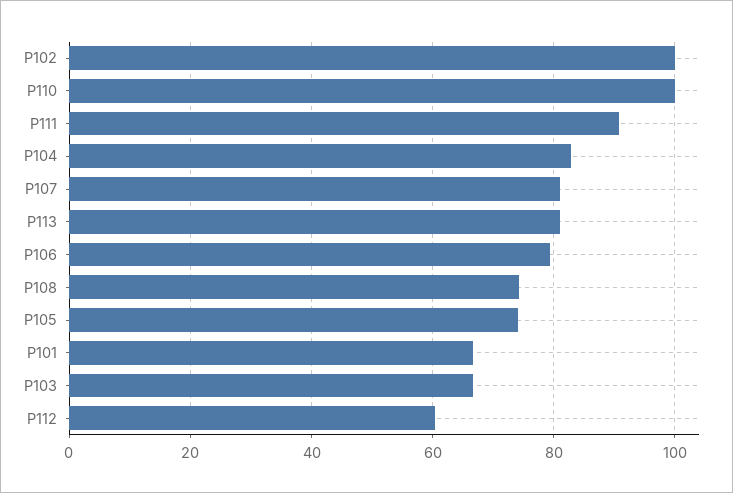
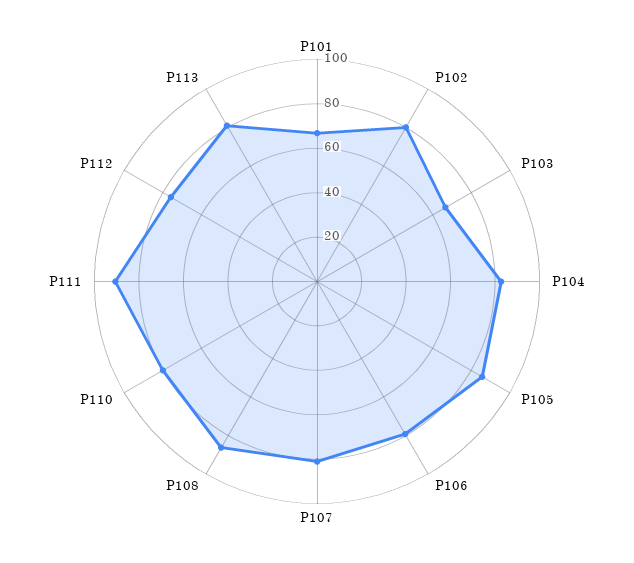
  {
-   "P102": 100,
+   "P102": 80,
-   "P110": 100,
+   "P110": 80,
    "P111": 90,
    "P104": 82,
    "P107": 82,
    "P113": 82,
    "P106": 80,
-   "P108": 74,
+   "P108": 85,
-   "P105": 74,
+   "P105": 85,
    "P101": 66,
    "P103": 66,
-   "P112": 60
+   "P112": 75
  }

